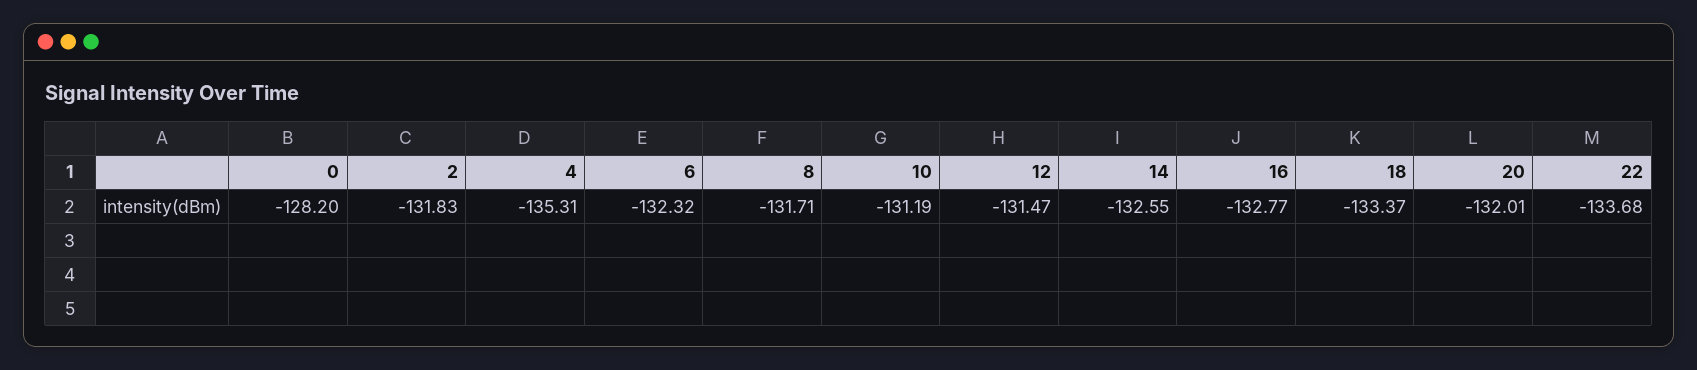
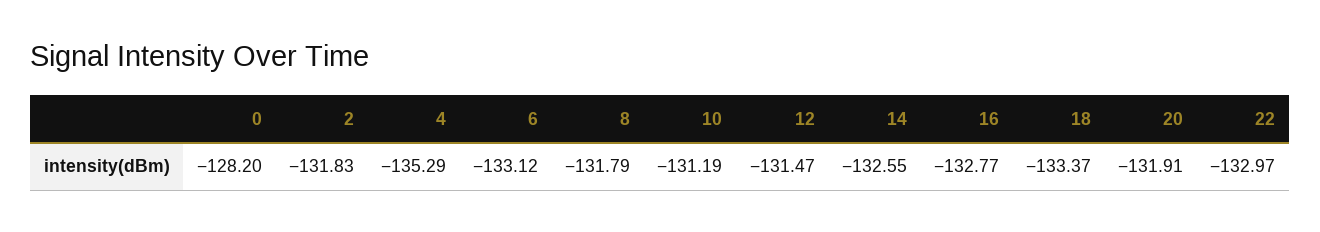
  {
    "0": -128.2,
    "2": -131.83,
-   "4": -135.31,
+   "4": -135.29,
-   "6": -132.32,
+   "6": -133.12,
-   "8": -131.71,
+   "8": -131.79,
    "10": -131.19,
    "12": -131.47,
    "14": -132.55,
    "16": -132.77,
    "18": -133.37,
-   "20": -132.01,
+   "20": -131.91,
-   "22": -133.68
+   "22": -132.97
  }

